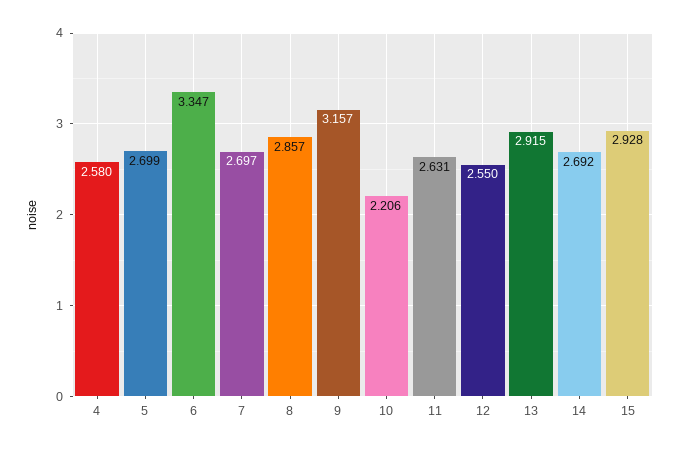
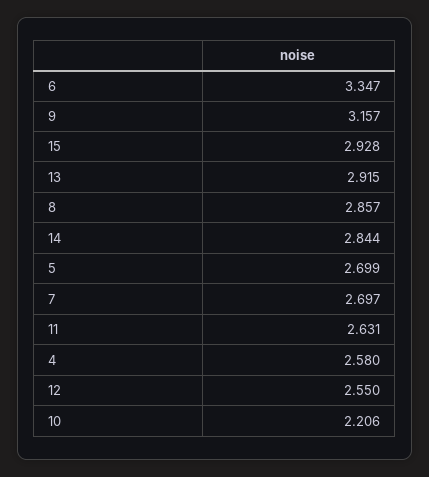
  {
    "4": 2.58,
    "5": 2.699,
    "6": 3.347,
    "7": 2.697,
    "8": 2.857,
    "9": 3.157,
    "10": 2.206,
    "11": 2.631,
    "12": 2.55,
    "13": 2.915,
-   "14": 2.692,
+   "14": 2.844,
    "15": 2.928
  }

